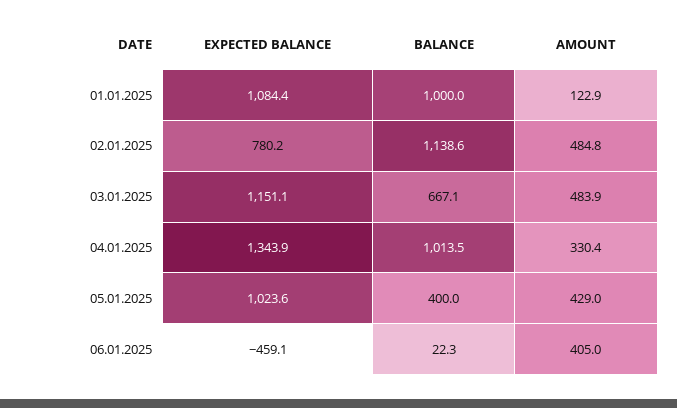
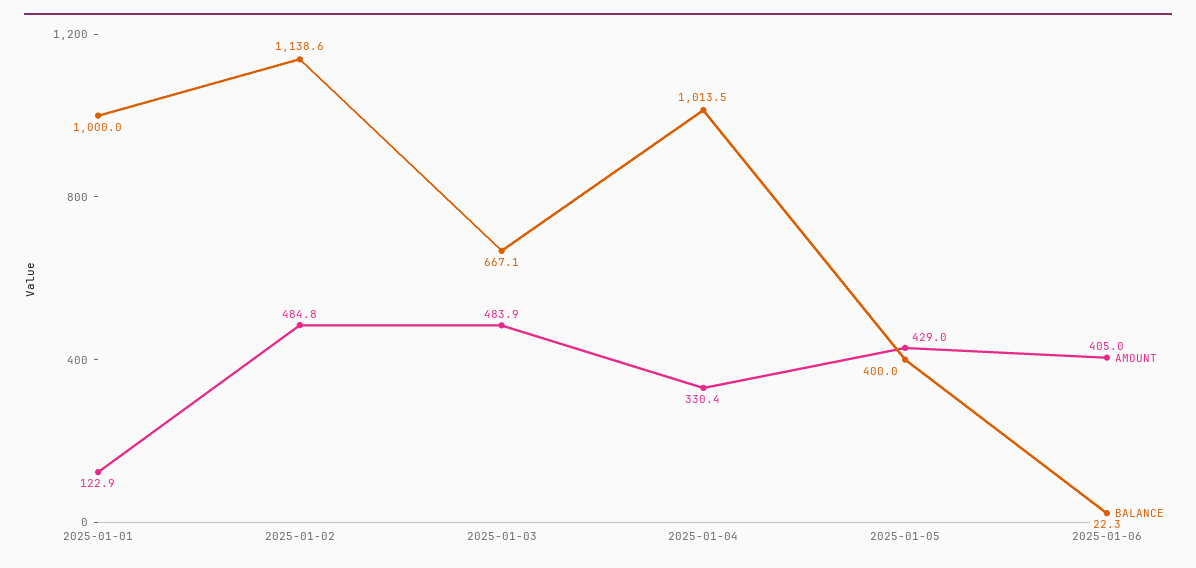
  {
-   "EXPECTED BALANCE": {
-     "01.01.2025": 1084.4,
-     "02.01.2025": 780.2,
-     "03.01.2025": 1151.1,
-     "04.01.2025": 1343.9,
-     "05.01.2025": 1023.6,
-     "06.01.2025": -459.1
-   },
    "BALANCE": {
      "01.01.2025": 1000,
      "02.01.2025": 1138.6,
      "03.01.2025": 667.1,
      "04.01.2025": 1013.5,
      "05.01.2025": 400,
      "06.01.2025": 22.3
    },
    "AMOUNT": {
      "01.01.2025": 122.9,
      "02.01.2025": 484.8,
      "03.01.2025": 483.9,
      "04.01.2025": 330.4,
      "05.01.2025": 429,
      "06.01.2025": 405
    }
  }

